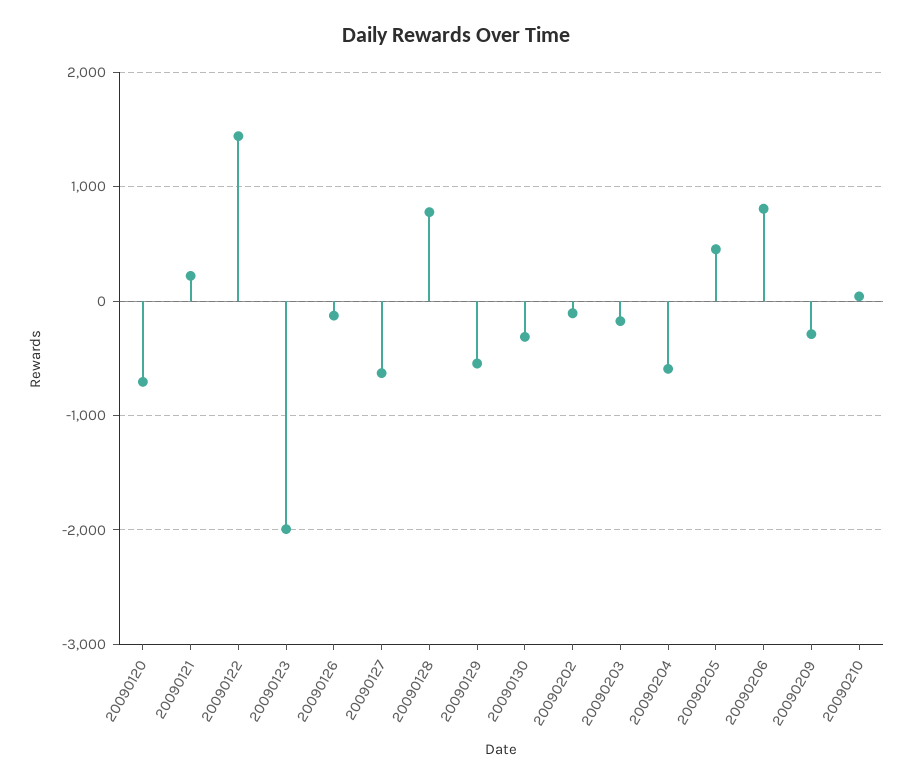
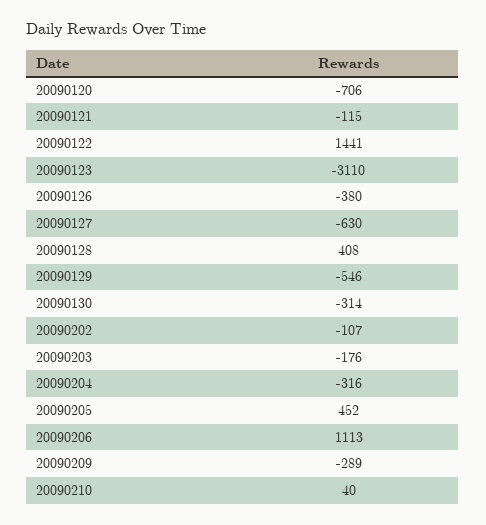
  {
    "20090120": -706,
-   "20090121": 200,
+   "20090121": -115,
    "20090122": 1441,
-   "20090123": -2000,
+   "20090123": -3110,
-   "20090126": -100,
+   "20090126": -380,
    "20090127": -630,
-   "20090128": 800,
+   "20090128": 408,
    "20090129": -546,
    "20090130": -314,
    "20090202": -107,
    "20090203": -176,
-   "20090204": -600,
+   "20090204": -316,
    "20090205": 452,
-   "20090206": 800,
+   "20090206": 1113,
    "20090209": -289,
    "20090210": 40
  }

